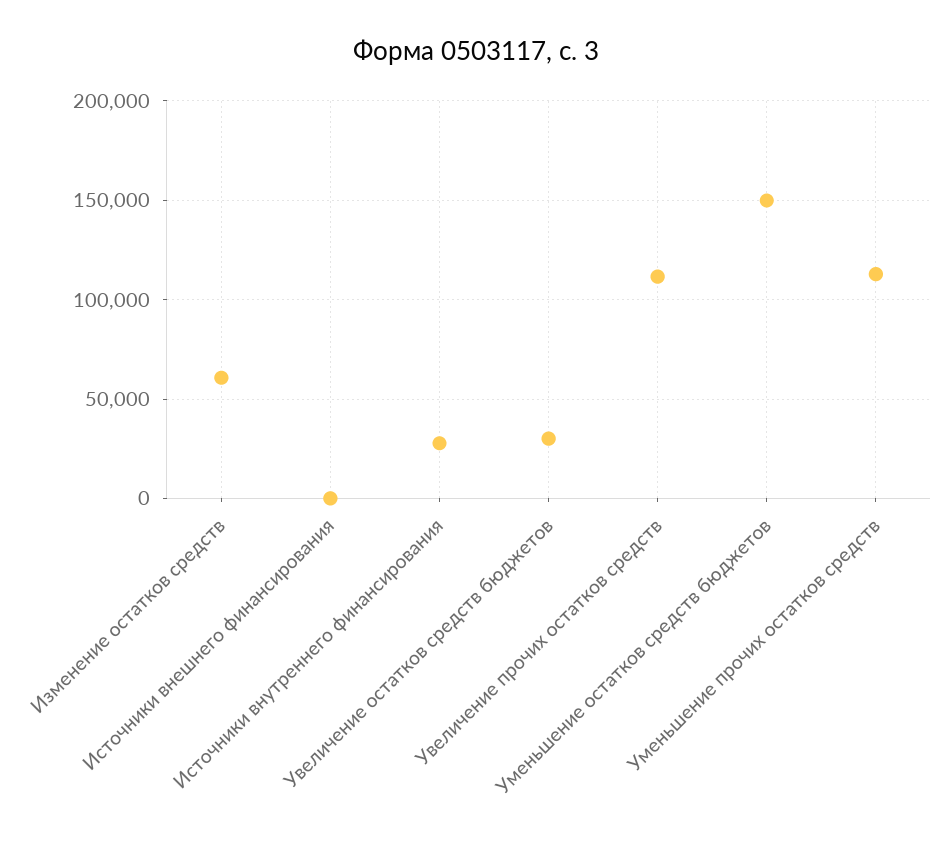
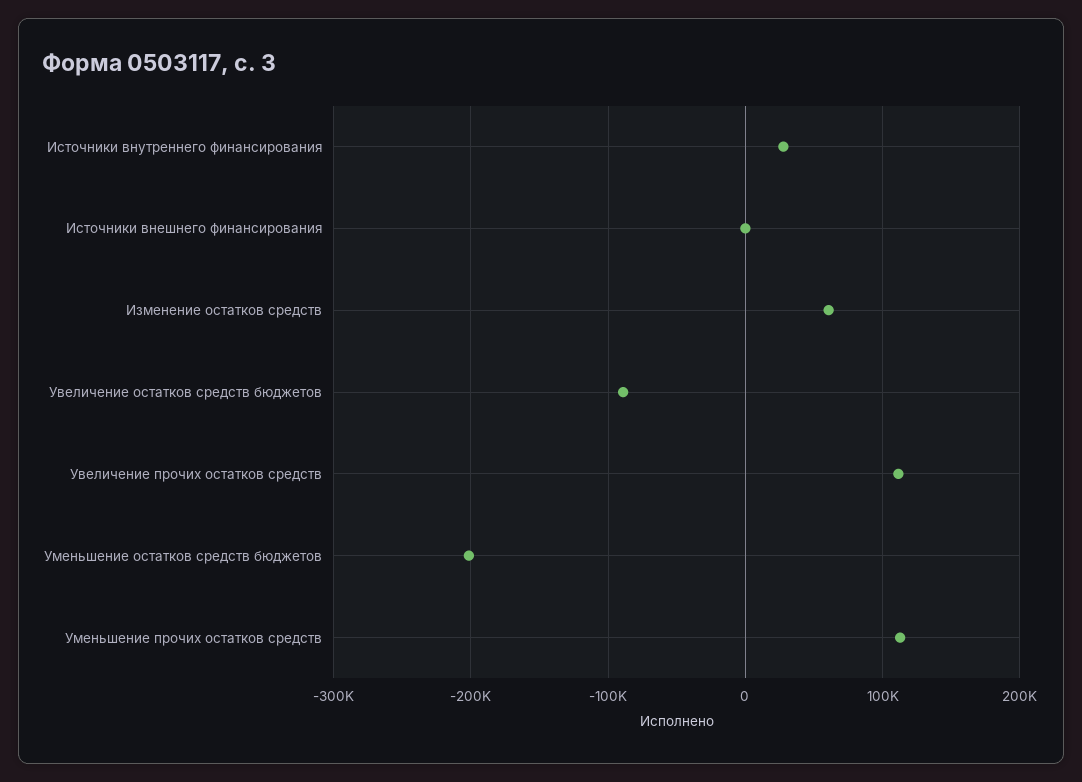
  {
    "Изменение остатков средств": 60000,
    "Источники внешнего финансирования": 0,
    "Источники внутреннего финансирования": 30000,
-   "Увеличение остатков средств бюджетов": 30000,
+   "Увеличение остатков средств бюджетов": -90000,
    "Увеличение прочих остатков средств": 110000,
-   "Уменьшение остатков средств бюджетов": 150000,
+   "Уменьшение остатков средств бюджетов": -200000,
    "Уменьшение прочих остатков средств": 115000
  }

